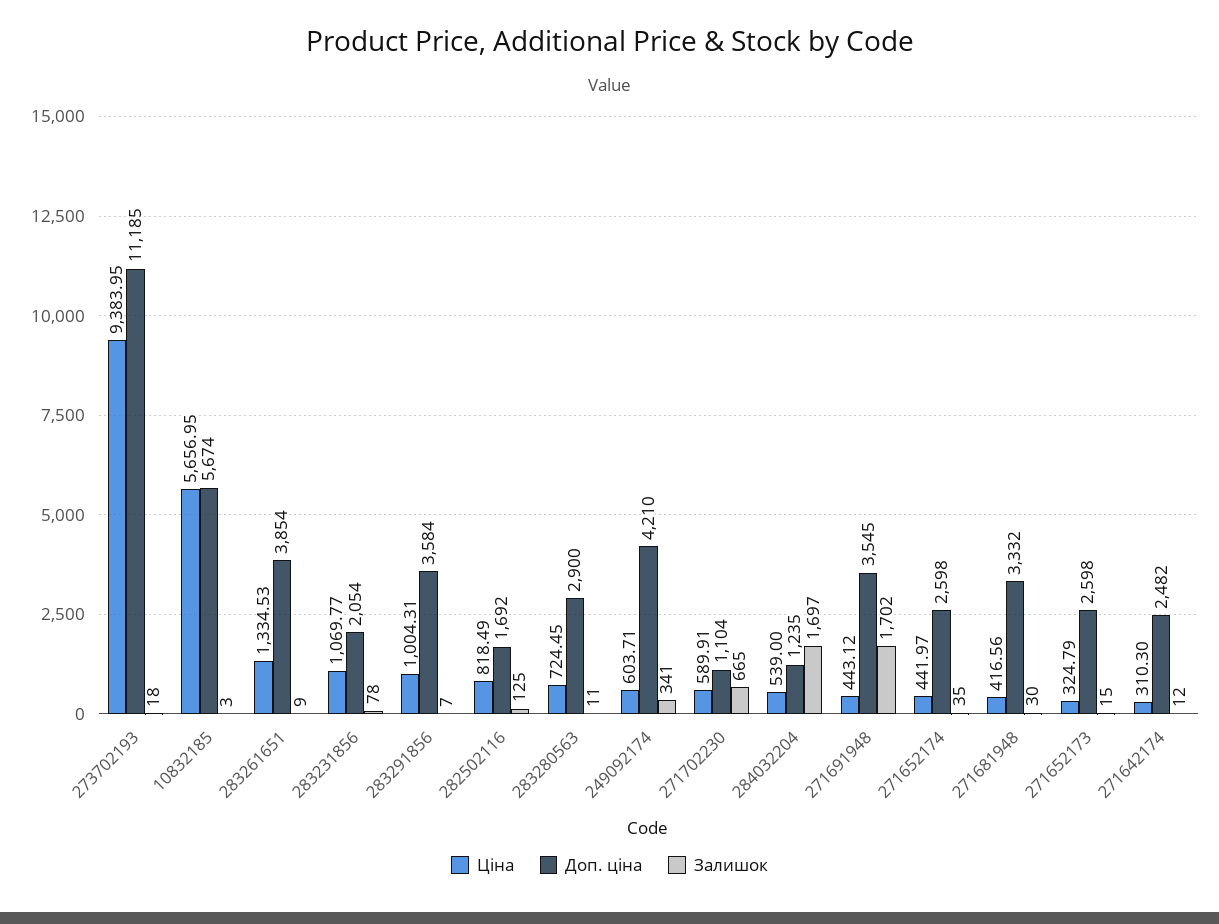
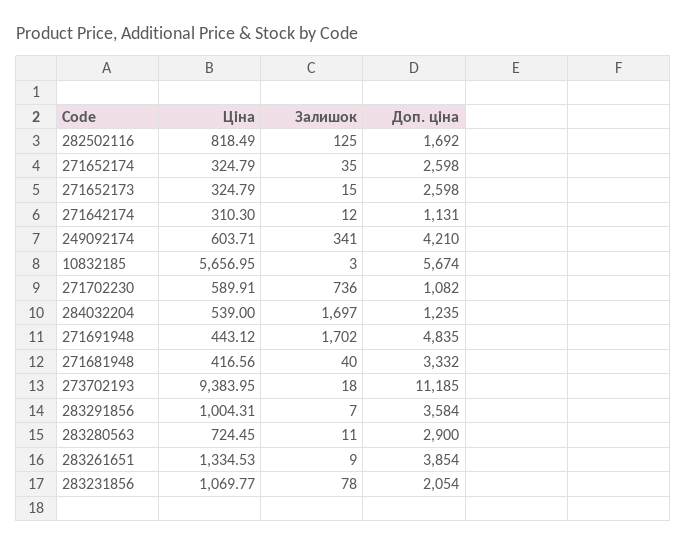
  {
    "Ціна": {
      "273702193": 9383.95,
      "10832185": 5656.95,
      "283261651": 1334.53,
      "283231856": 1069.77,
      "283291856": 1004.31,
      "282502116": 818.49,
      "283280563": 724.45,
      "249092174": 603.71,
      "271702230": 589.91,
      "284032204": 539,
      "271691948": 443.12,
-     "271652174": 441.97,
+     "271652174": 324.79,
      "271681948": 416.56,
      "271652173": 324.79,
      "271642174": 310.3
    },
    "Доп. ціна": {
      "273702193": 11185,
      "10832185": 5674,
      "283261651": 3854,
      "283231856": 2054,
      "283291856": 3584,
      "282502116": 1692,
      "283280563": 2900,
      "249092174": 4210,
-     "271702230": 1104,
+     "271702230": 1082,
      "284032204": 1235,
-     "271691948": 3545,
+     "271691948": 4835,
      "271652174": 2598,
      "271681948": 3332,
      "271652173": 2598,
-     "271642174": 2482
+     "271642174": 1131
    },
    "Залишок": {
      "273702193": 18,
      "10832185": 3,
      "283261651": 9,
      "283231856": 78,
      "283291856": 7,
      "282502116": 125,
      "283280563": 11,
      "249092174": 341,
-     "271702230": 665,
+     "271702230": 736,
      "284032204": 1697,
      "271691948": 1702,
      "271652174": 35,
-     "271681948": 30,
+     "271681948": 40,
      "271652173": 15,
      "271642174": 12
    }
  }

